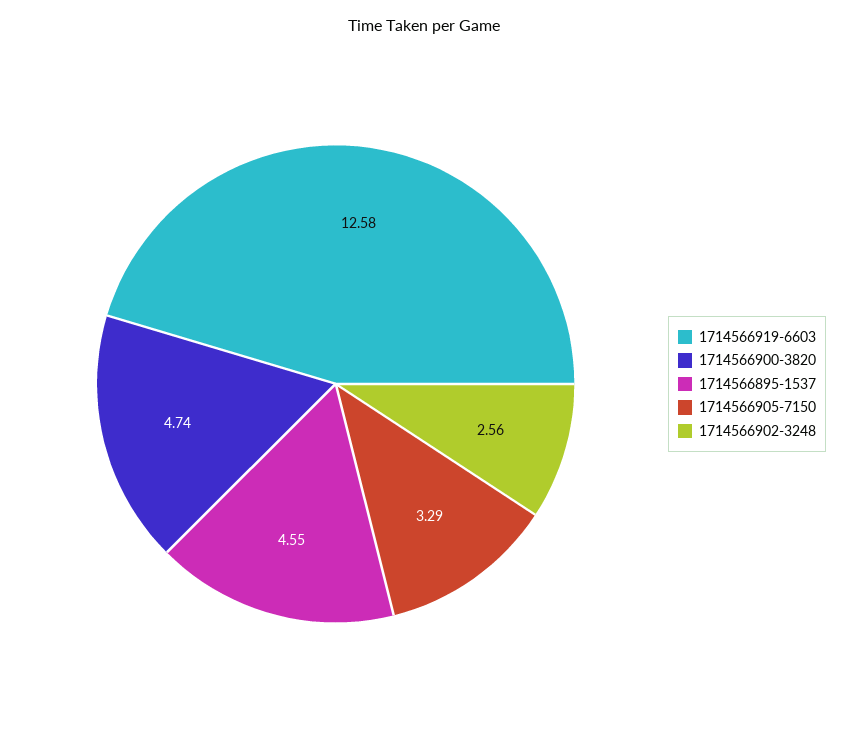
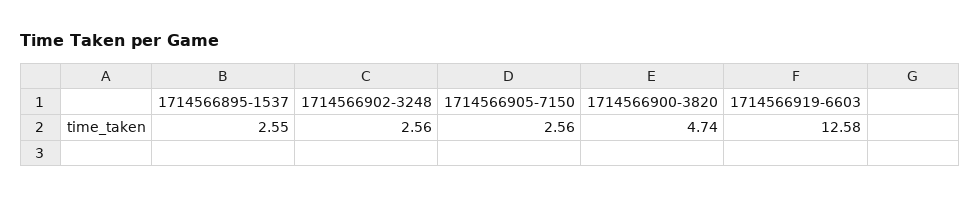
  {
    "1714566919-6603": 12.58,
    "1714566900-3820": 4.74,
-   "1714566895-1537": 4.55,
+   "1714566895-1537": 2.55,
-   "1714566905-7150": 3.29,
+   "1714566905-7150": 2.56,
    "1714566902-3248": 2.56
  }

